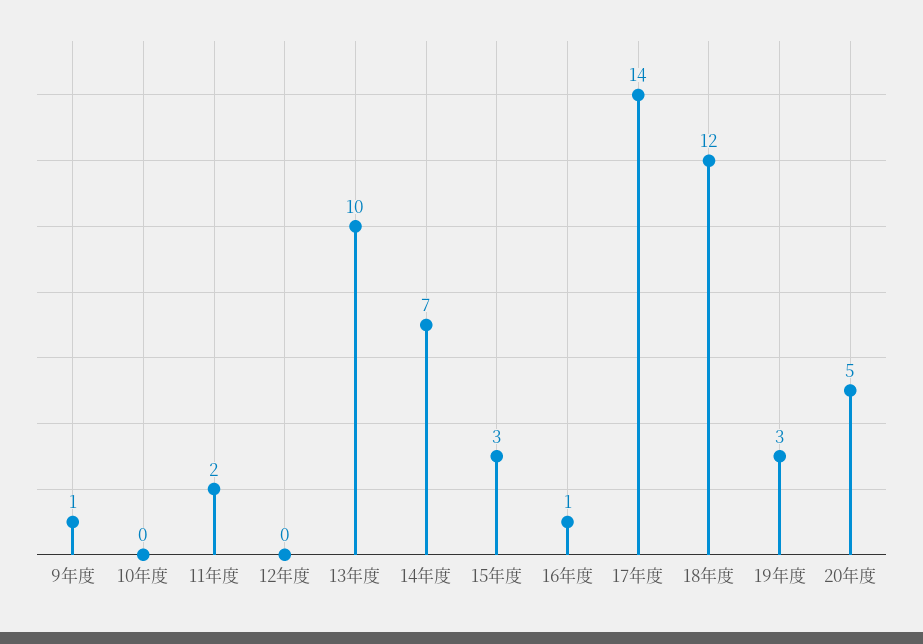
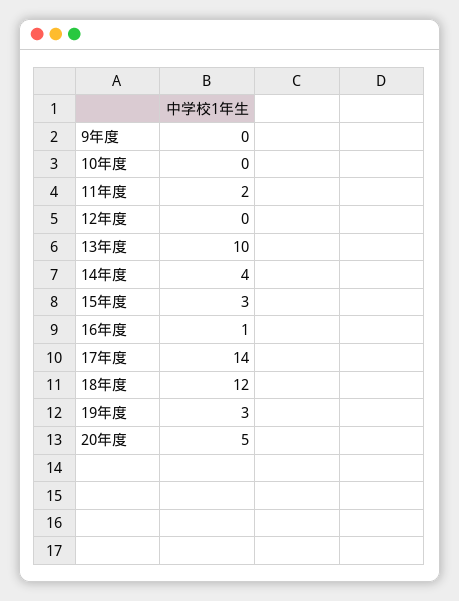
  {
-   "9年度": 1,
+   "9年度": 0,
    "10年度": 0,
    "11年度": 2,
    "12年度": 0,
    "13年度": 10,
-   "14年度": 7,
+   "14年度": 4,
    "15年度": 3,
    "16年度": 1,
    "17年度": 14,
    "18年度": 12,
    "19年度": 3,
    "20年度": 5
  }

